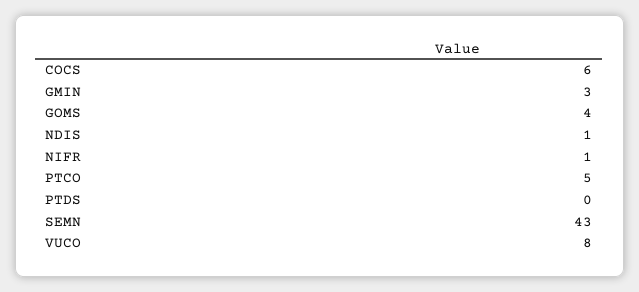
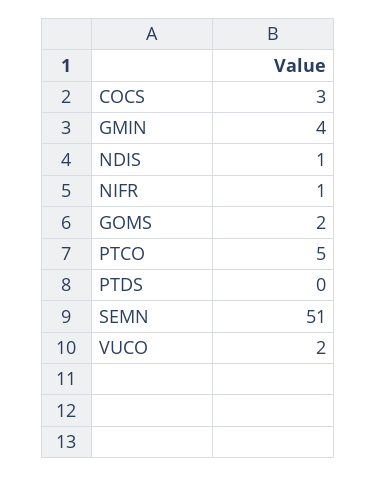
  {
-   "COCS": 6,
+   "COCS": 3,
-   "GMIN": 3,
+   "GMIN": 4,
-   "GOMS": 4,
+   "GOMS": 2,
    "NDIS": 1,
    "NIFR": 1,
    "PTCO": 5,
    "PTDS": 0,
-   "SEMN": 43,
+   "SEMN": 51,
-   "VUCO": 8
+   "VUCO": 2
  }

